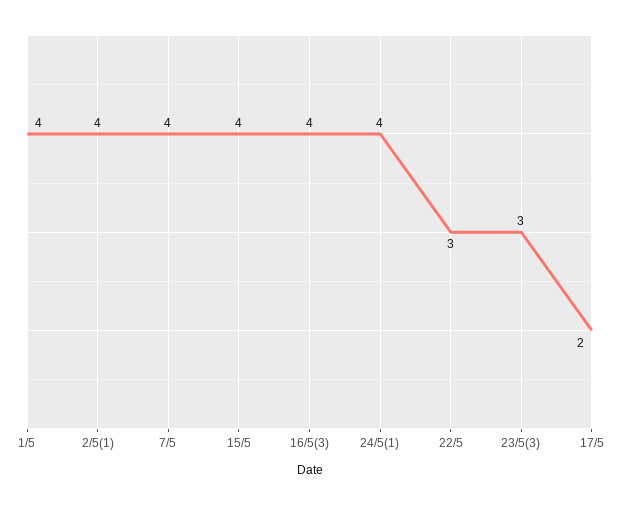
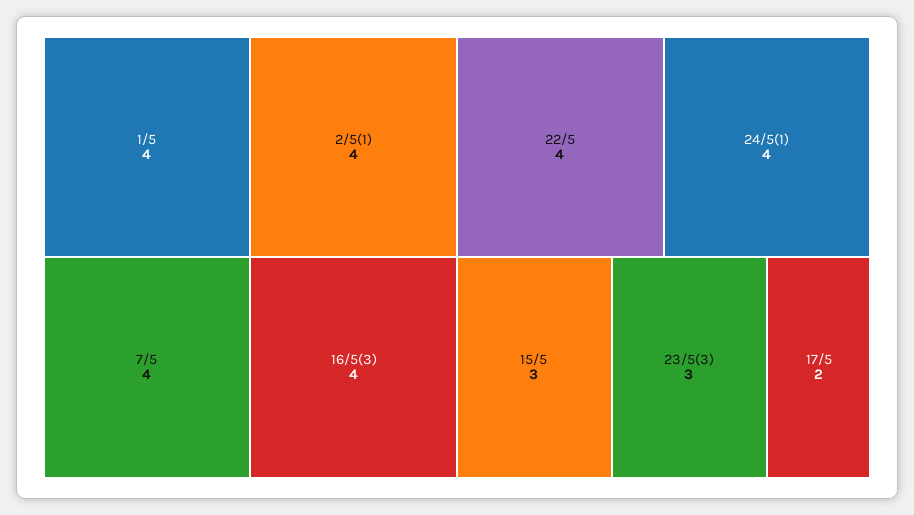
  {
    "1/5": 4,
    "2/5(1)": 4,
    "7/5": 4,
-   "15/5": 4,
+   "15/5": 3,
    "16/5(3)": 4,
    "24/5(1)": 4,
-   "22/5": 3,
+   "22/5": 4,
    "23/5(3)": 3,
    "17/5": 2
  }

